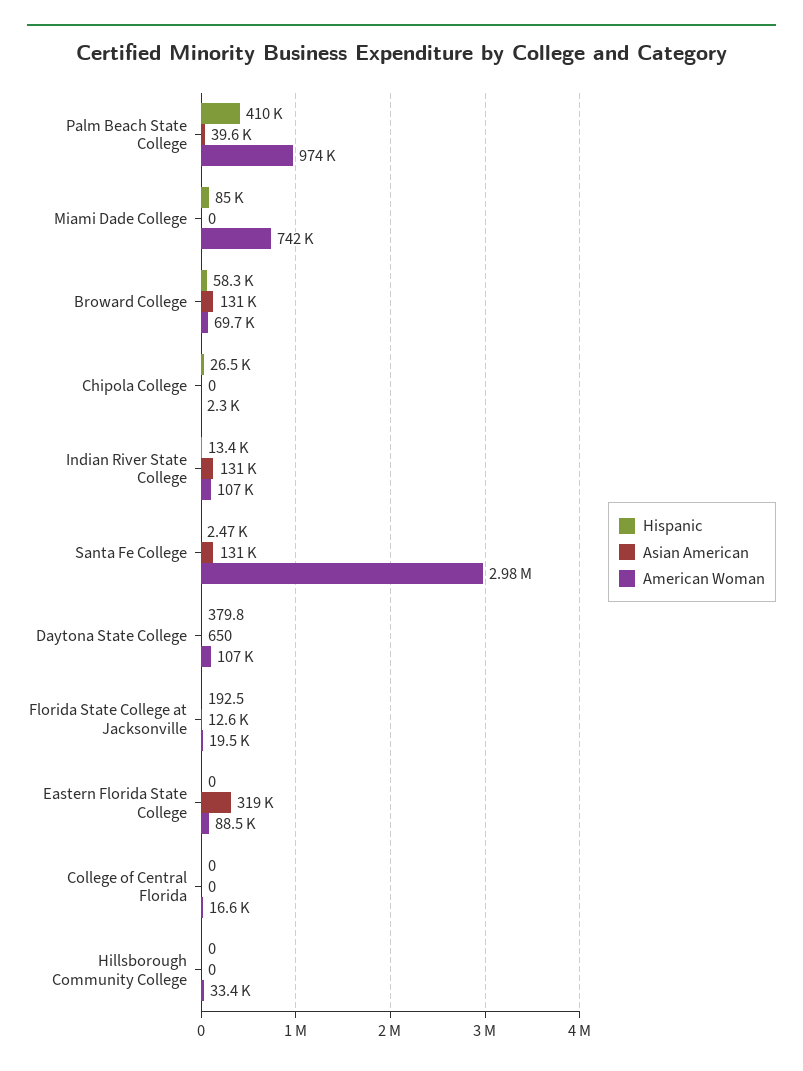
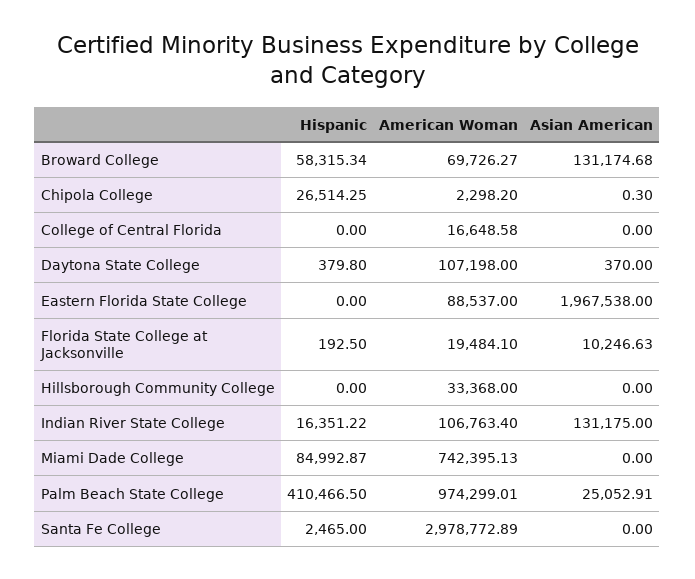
  {
    "Hispanic": {
      "Palm Beach State College": 410466.5,
      "Miami Dade College": 84992.87,
      "Broward College": 58315.34,
      "Chipola College": 26514.25,
-     "Indian River State College": 13400,
+     "Indian River State College": 16351.22,
      "Santa Fe College": 2465,
      "Daytona State College": 379.8,
      "Florida State College at Jacksonville": 192.5,
      "Eastern Florida State College": 0,
      "College of Central Florida": 0,
      "Hillsborough Community College": 0
    },
    "Asian American": {
-     "Palm Beach State College": 39600,
+     "Palm Beach State College": 25052.91,
      "Miami Dade College": 0,
      "Broward College": 131174.68,
-     "Chipola College": 0,
+     "Chipola College": 0.3,
      "Indian River State College": 131175,
-     "Santa Fe College": 131000,
+     "Santa Fe College": 0,
-     "Daytona State College": 650,
+     "Daytona State College": 370,
-     "Florida State College at Jacksonville": 12600,
+     "Florida State College at Jacksonville": 10246.63,
-     "Eastern Florida State College": 319000,
+     "Eastern Florida State College": 1967538,
      "College of Central Florida": 0,
      "Hillsborough Community College": 0
    },
    "American Woman": {
      "Palm Beach State College": 974299.01,
      "Miami Dade College": 742395.13,
      "Broward College": 69726.27,
      "Chipola College": 2298.2,
      "Indian River State College": 106763.4,
      "Santa Fe College": 2978772.89,
      "Daytona State College": 107198,
      "Florida State College at Jacksonville": 19484.1,
      "Eastern Florida State College": 88537,
      "College of Central Florida": 16648.58,
      "Hillsborough Community College": 33368
    }
  }

